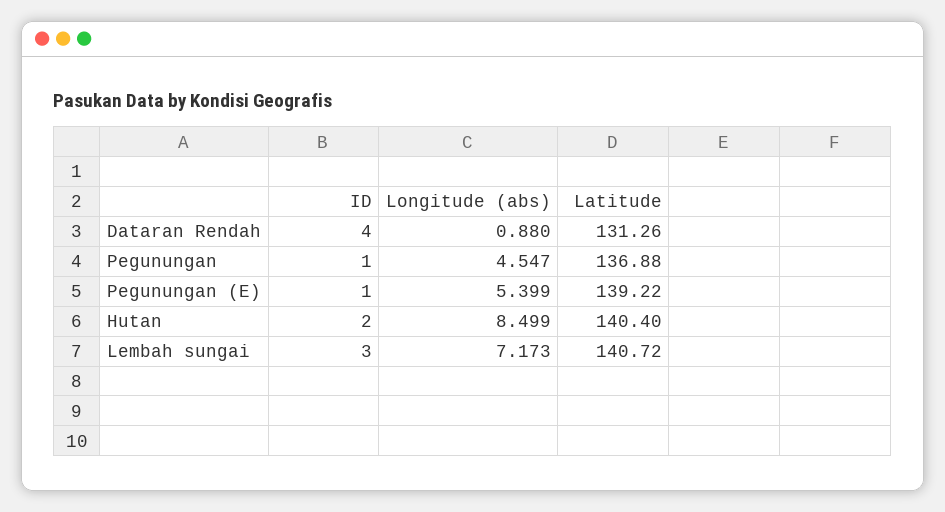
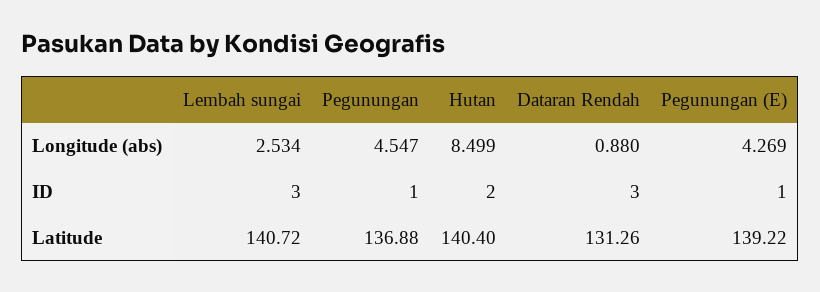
  {
    "ID": {
-     "Dataran Rendah": 4,
+     "Dataran Rendah": 3,
      "Pegunungan": 1,
      "Pegunungan (E)": 1,
      "Hutan": 2,
      "Lembah sungai": 3
    },
    "Longitude (abs)": {
      "Dataran Rendah": 0.88,
      "Pegunungan": 4.547,
-     "Pegunungan (E)": 5.399,
+     "Pegunungan (E)": 4.269,
      "Hutan": 8.499,
-     "Lembah sungai": 7.173
+     "Lembah sungai": 2.534
    },
    "Latitude": {
      "Dataran Rendah": 131.26,
      "Pegunungan": 136.88,
      "Pegunungan (E)": 139.22,
      "Hutan": 140.4,
      "Lembah sungai": 140.72
    }
  }

